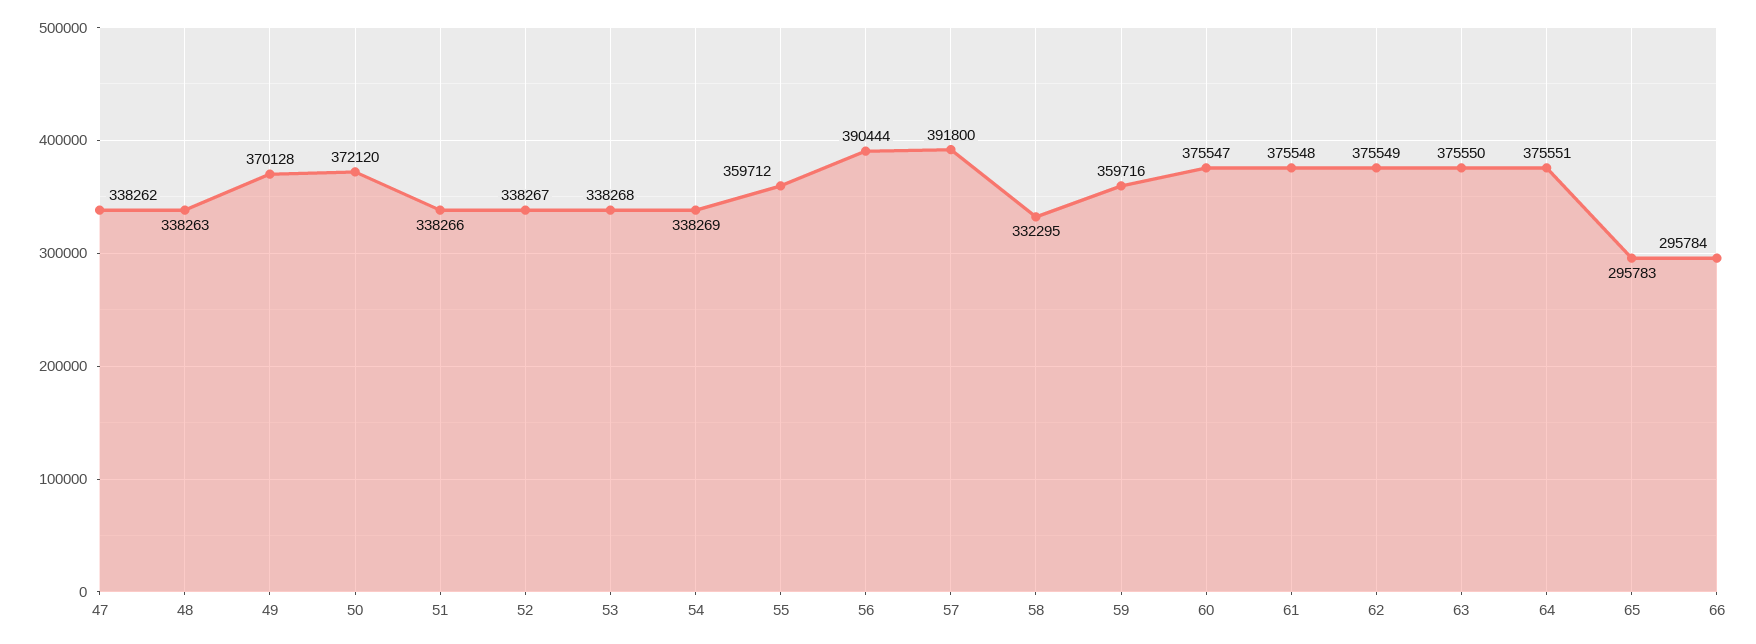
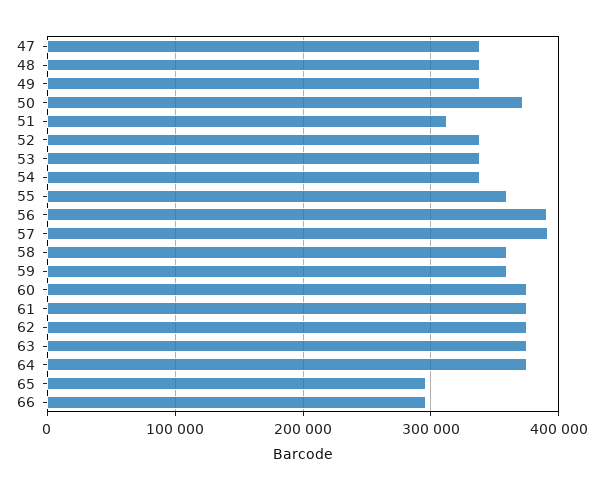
  {
    "47": 338262,
    "48": 338263,
-   "49": 370128,
+   "49": 340000,
    "50": 372120,
-   "51": 338266,
+   "51": 310000,
    "52": 338267,
    "53": 338268,
    "54": 338269,
    "55": 359712,
    "56": 390444,
    "57": 391800,
-   "58": 332295,
+   "58": 360000,
    "59": 359716,
    "60": 375547,
    "61": 375548,
    "62": 375549,
    "63": 375550,
    "64": 375551,
    "65": 295783,
    "66": 295784
  }

